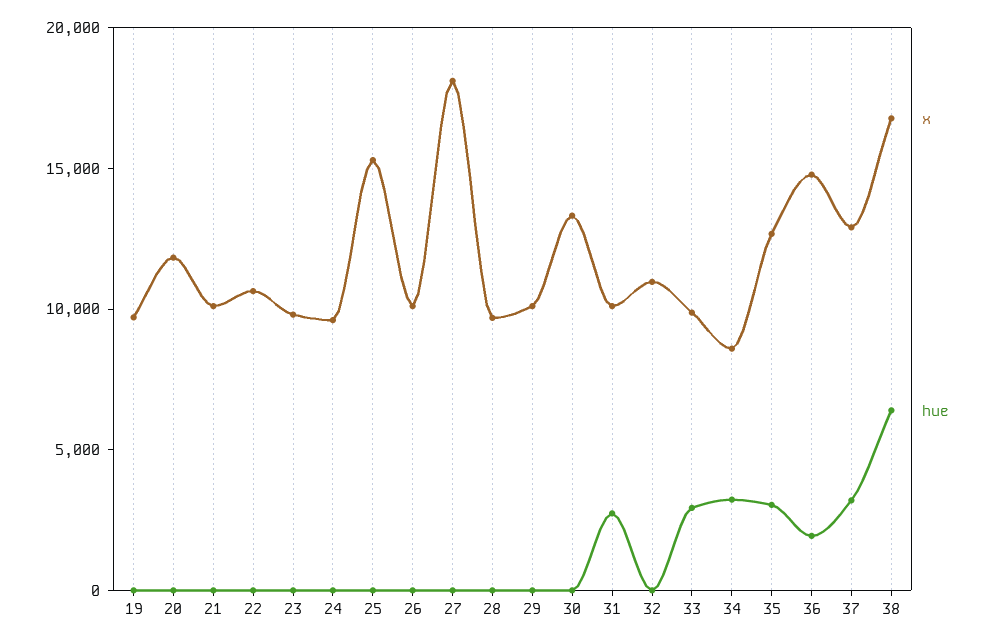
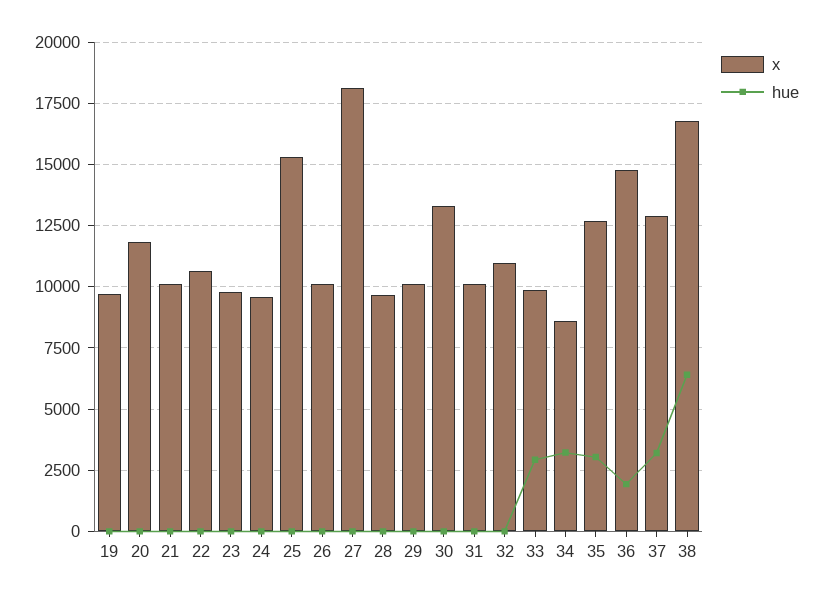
  {
    "x": {
      "19": 9750,
      "20": 11750,
      "21": 10000,
      "22": 10750,
      "23": 9750,
      "24": 9500,
      "25": 15250,
      "26": 10000,
      "27": 18000,
      "28": 9750,
      "29": 10000,
      "30": 13250,
      "31": 10000,
      "32": 11000,
      "33": 10000,
      "34": 8500,
      "35": 12750,
      "36": 14750,
      "37": 13000,
      "38": 16750
    },
    "hue": {
      "19": 0,
      "20": 0,
      "21": 0,
      "22": 0,
      "23": 0,
      "24": 0,
      "25": 0,
      "26": 0,
      "27": 0,
      "28": 0,
      "29": 0,
      "30": 0,
-     "31": 3000,
+     "31": 0,
      "32": 0,
      "33": 3000,
      "34": 3250,
      "35": 3000,
      "36": 2000,
      "37": 3250,
      "38": 6500
    }
  }

